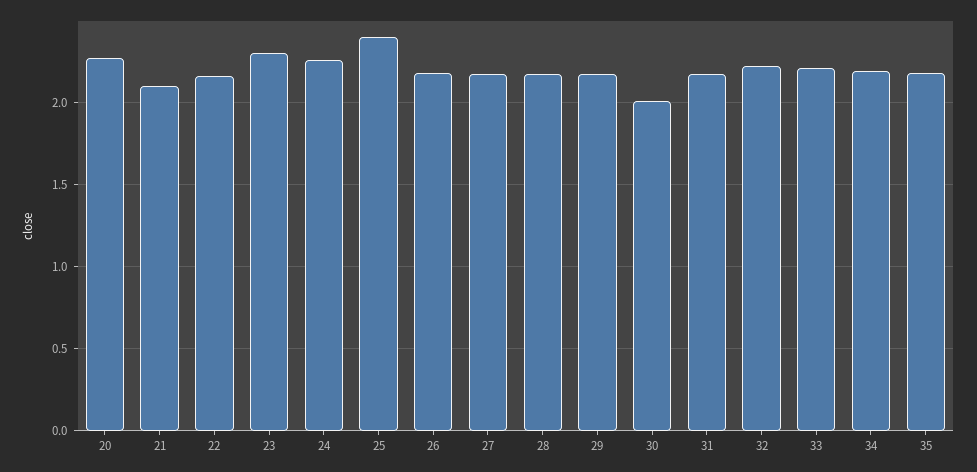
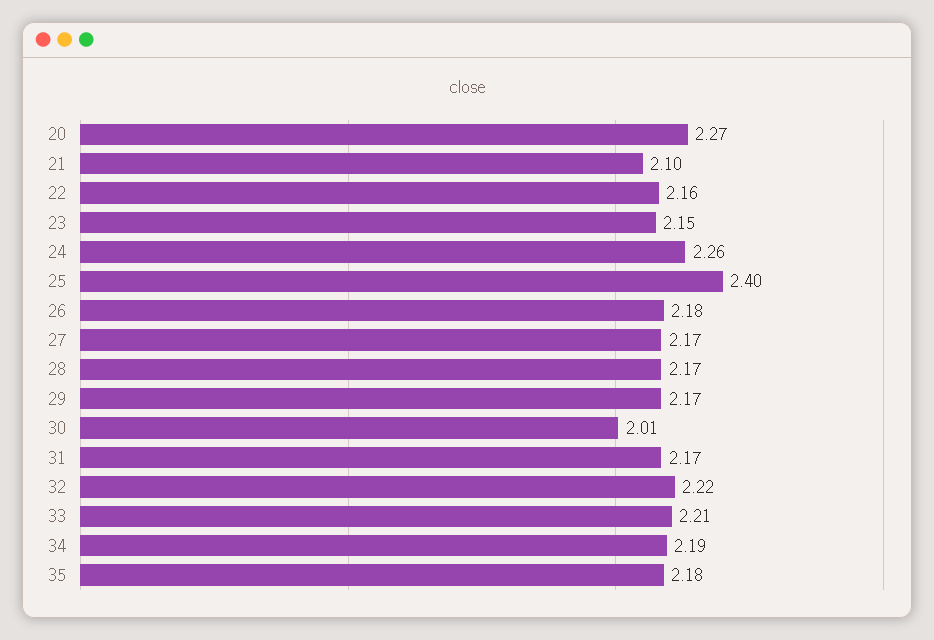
  {
    "20": 2.27,
    "21": 2.1,
    "22": 2.16,
-   "23": 2.3,
+   "23": 2.15,
    "24": 2.26,
    "25": 2.4,
    "26": 2.18,
    "27": 2.17,
    "28": 2.17,
    "29": 2.17,
    "30": 2.01,
    "31": 2.17,
    "32": 2.22,
    "33": 2.21,
    "34": 2.19,
    "35": 2.18
  }

